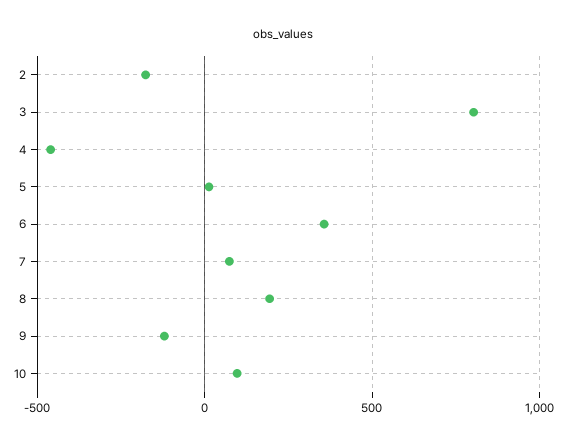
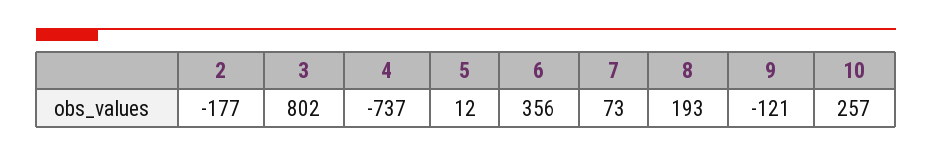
  {
    "2": -177,
    "3": 802,
-   "4": -450,
+   "4": -737,
    "5": 12,
    "6": 356,
    "7": 73,
    "8": 193,
    "9": -121,
-   "10": 100
+   "10": 257
  }

